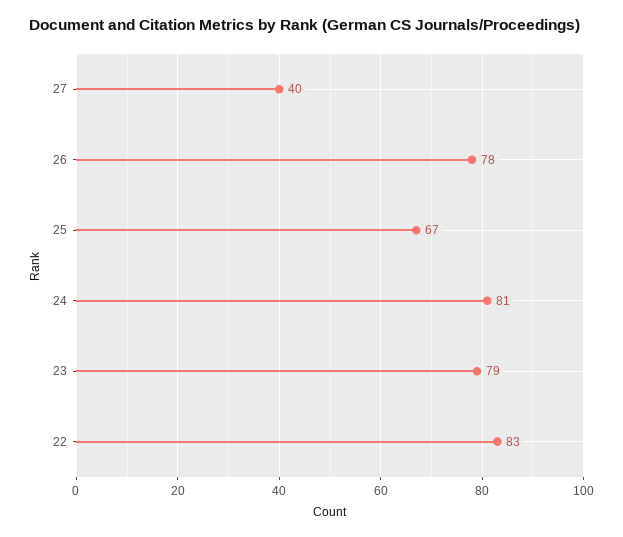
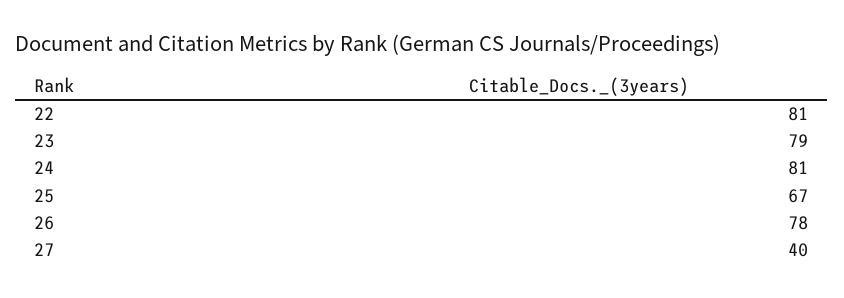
  {
    "27": 40,
    "26": 78,
    "25": 67,
    "24": 81,
    "23": 79,
-   "22": 83
+   "22": 81
  }

